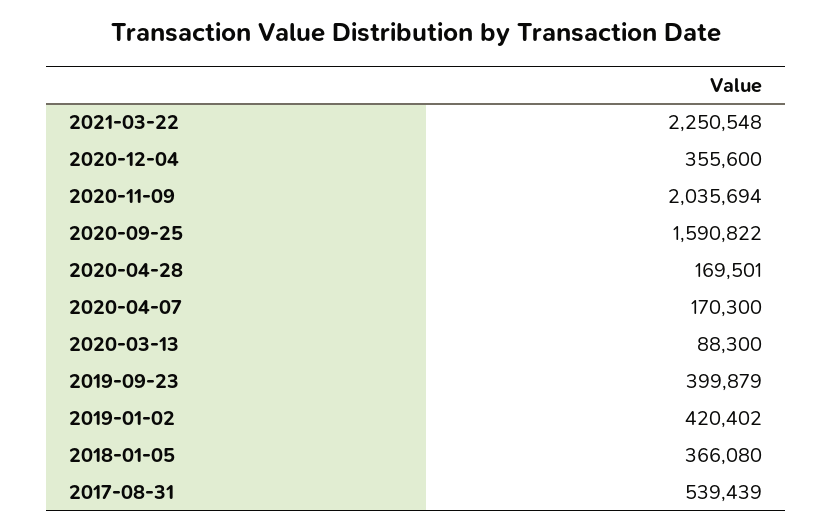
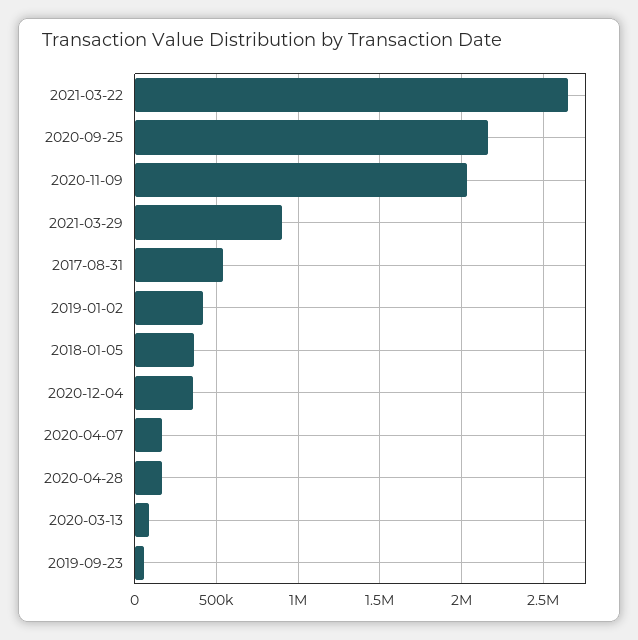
  {
-   "2021-03-22": 2250548,
+   "2021-03-22": 2650000,
    "2020-12-04": 355600,
    "2020-11-09": 2035694,
-   "2020-09-25": 1590822,
+   "2020-09-25": 2150000,
    "2020-04-28": 169501,
    "2020-04-07": 170300,
    "2020-03-13": 88300,
-   "2019-09-23": 399879,
+   "2019-09-23": 50000,
    "2019-01-02": 420402,
    "2018-01-05": 366080,
-   "2017-08-31": 539439
+   "2017-08-31": 539439,
+   "2021-03-29": 900000
  }

